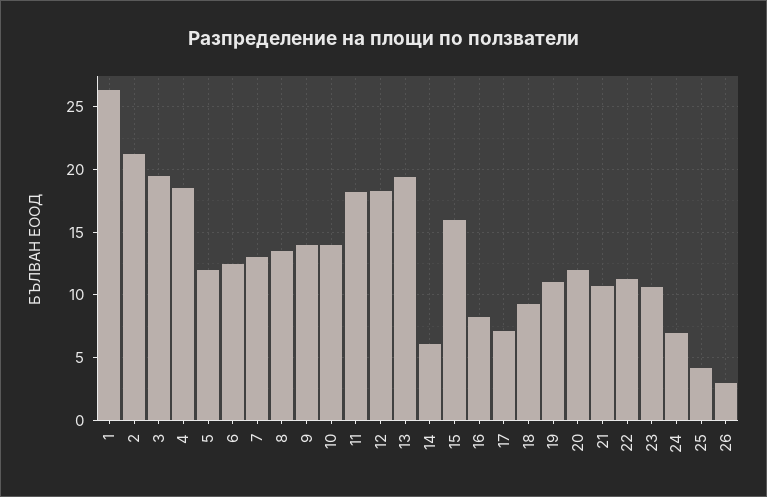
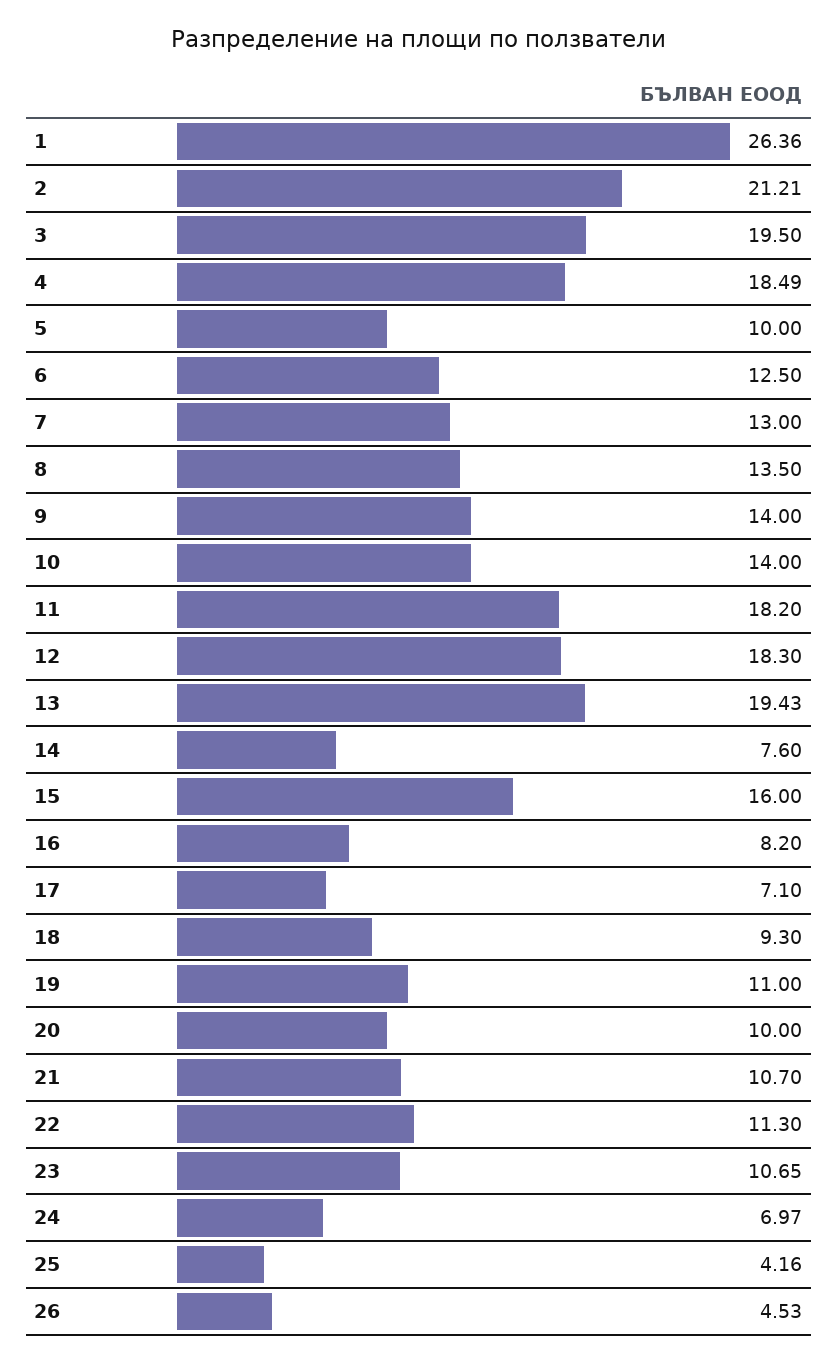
  {
    "1": 26.36,
    "2": 21.21,
    "3": 19.5,
    "4": 18.49,
-   "5": 12,
+   "5": 10,
    "6": 12.5,
    "7": 13,
    "8": 13.5,
    "9": 14,
    "10": 14,
    "11": 18.2,
    "12": 18.3,
    "13": 19.43,
-   "14": 6,
+   "14": 7.6,
    "15": 16,
    "16": 8.2,
    "17": 7.1,
    "18": 9.3,
    "19": 11,
-   "20": 12,
+   "20": 10,
    "21": 10.7,
    "22": 11.3,
    "23": 10.65,
    "24": 6.97,
    "25": 4.16,
-   "26": 3
+   "26": 4.53
  }

